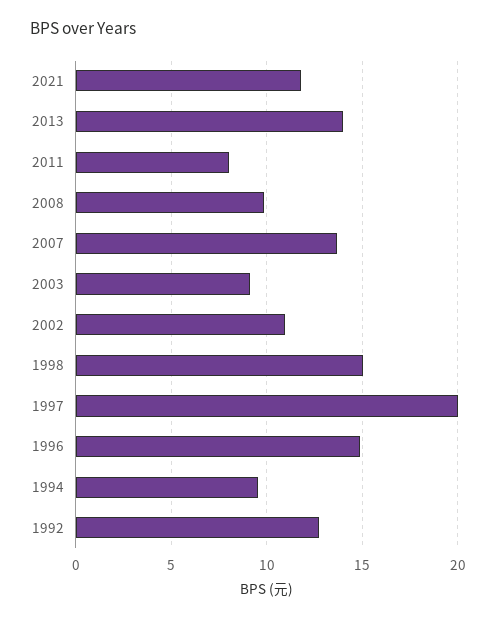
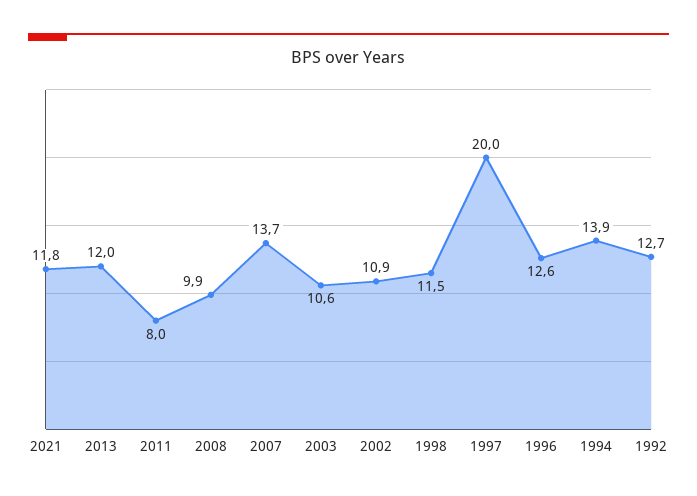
  {
    "2021": 11.8,
-   "2013": 14,
+   "2013": 12,
    "2011": 8,
    "2008": 9.9,
    "2007": 13.7,
-   "2003": 9,
+   "2003": 10.6,
    "2002": 10.9,
-   "1998": 15,
+   "1998": 11.5,
    "1997": 20,
-   "1996": 15,
+   "1996": 12.6,
-   "1994": 9.5,
+   "1994": 13.9,
    "1992": 12.7
  }

